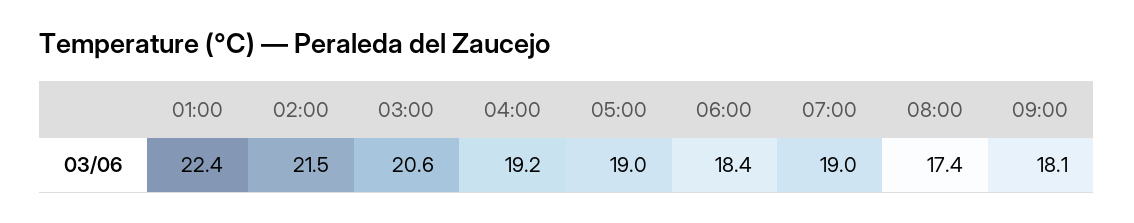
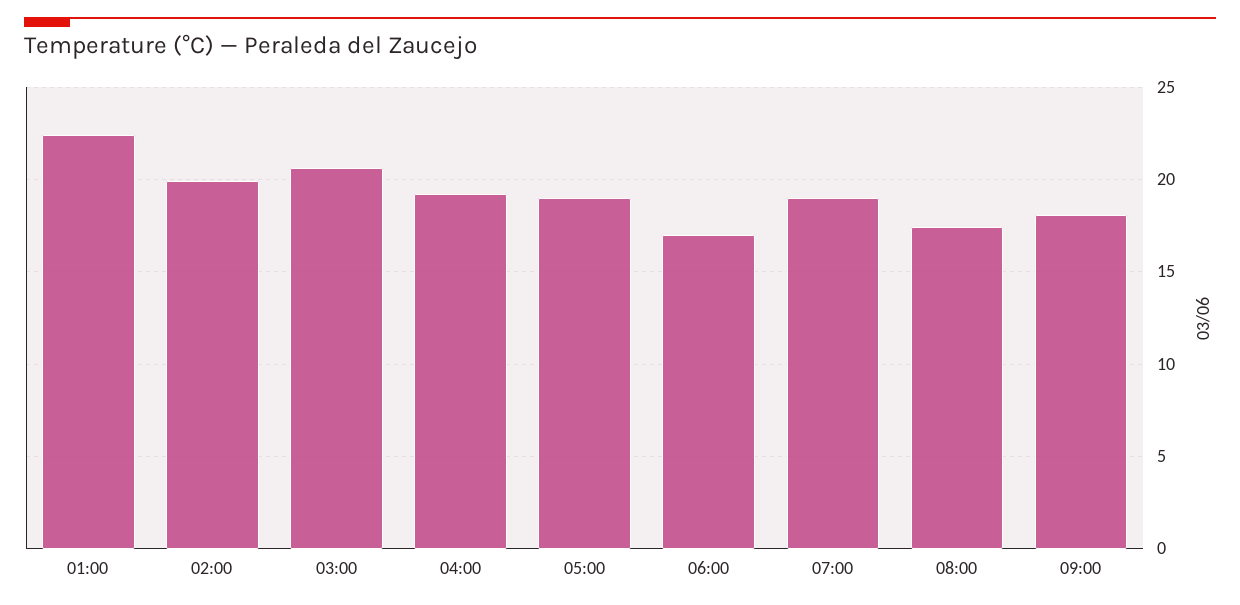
  {
    "01:00": 22.4,
-   "02:00": 21.5,
+   "02:00": 20,
    "03:00": 20.6,
    "04:00": 19.2,
    "05:00": 19,
-   "06:00": 18.4,
+   "06:00": 17,
    "07:00": 19,
    "08:00": 17.4,
    "09:00": 18.1
  }

